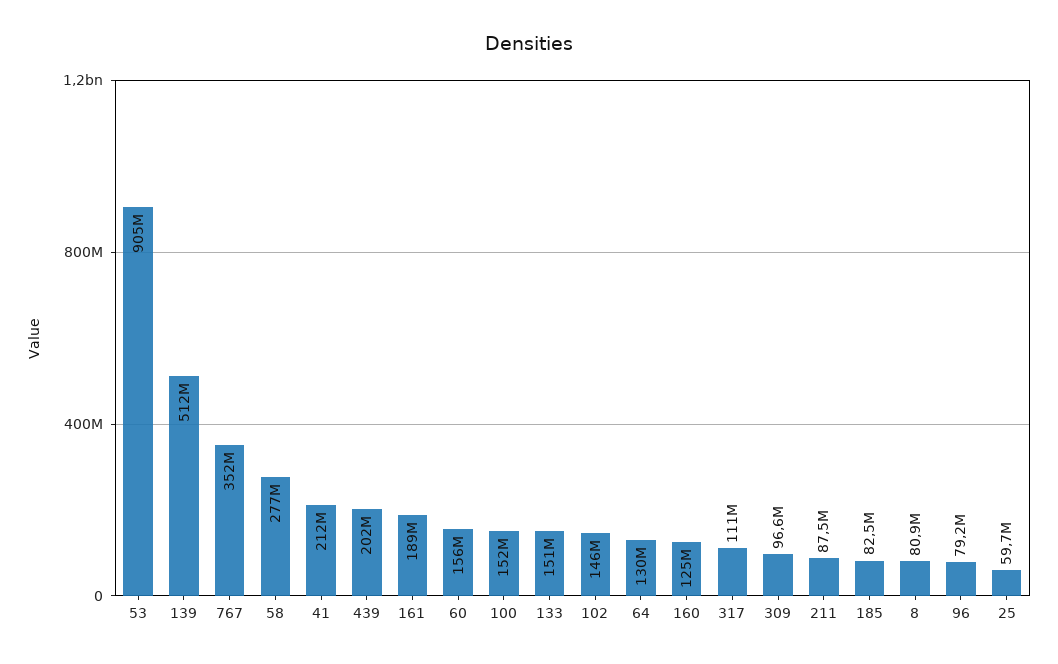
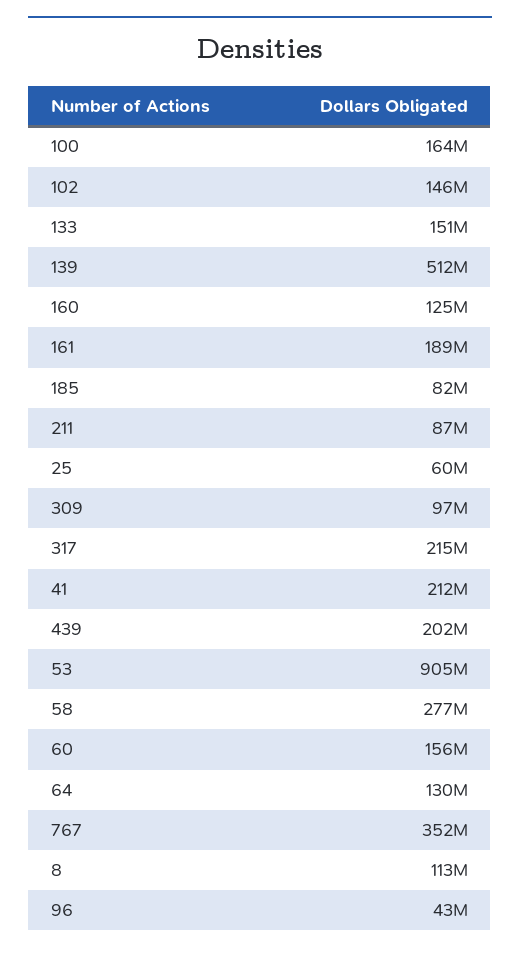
  {
    "53": 905000000,
    "139": 512000000,
    "767": 352000000,
    "58": 277000000,
    "41": 212000000,
    "439": 202000000,
    "161": 189000000,
    "60": 156000000,
-   "100": 152000000,
+   "100": 164000000,
    "133": 151000000,
    "102": 146000000,
    "64": 130000000,
    "160": 125000000,
-   "317": 111000000,
+   "317": 215000000,
    "309": 96600000,
    "211": 87500000,
    "185": 82500000,
-   "8": 80900000,
+   "8": 113000000,
-   "96": 79200000,
+   "96": 43000000,
    "25": 59700000
  }

